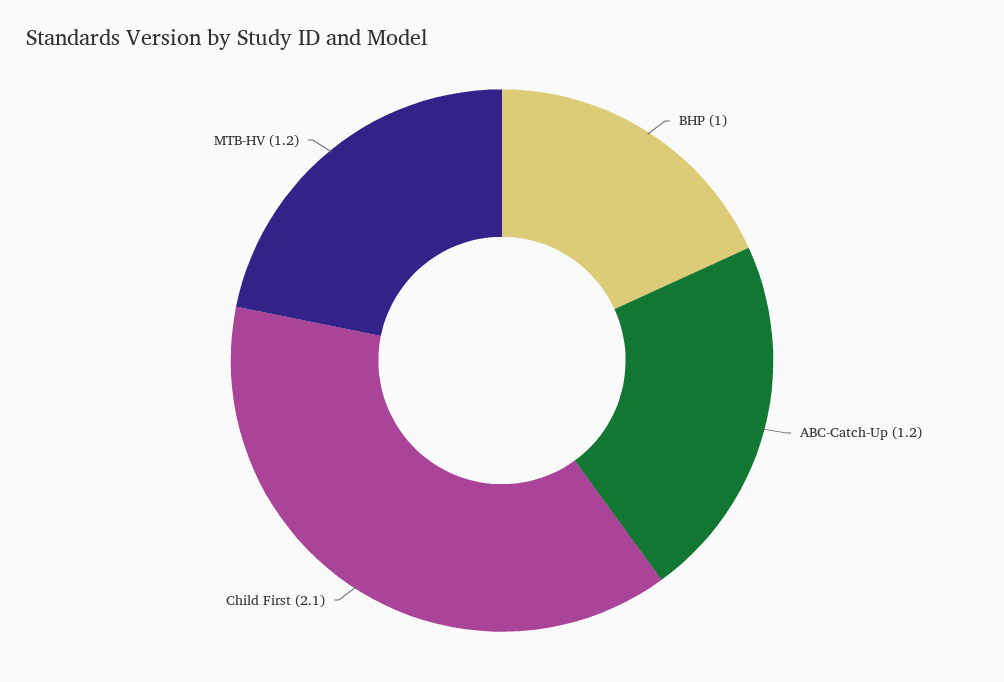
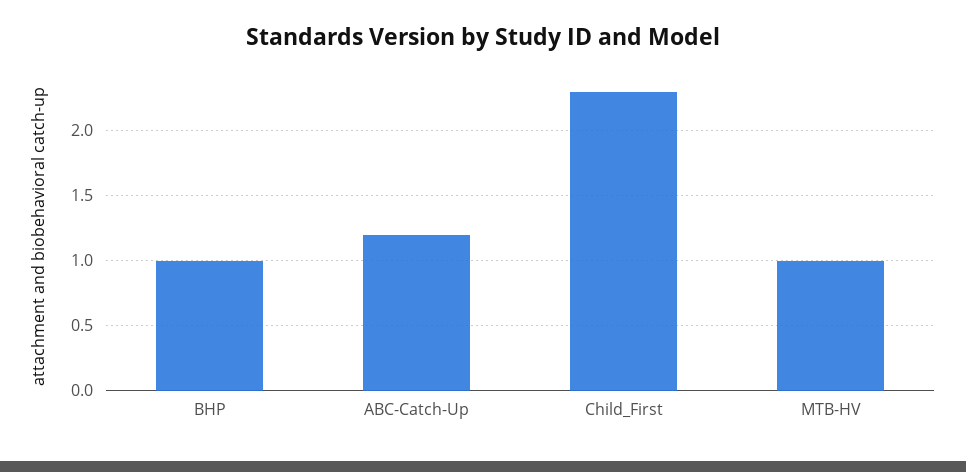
  {
    "BHP": 1,
    "ABC-Catch-Up": 1.2,
-   "Child First": 2.1,
+   "Child First": 2.3,
-   "MTB-HV": 1.2
+   "MTB-HV": 1
  }

